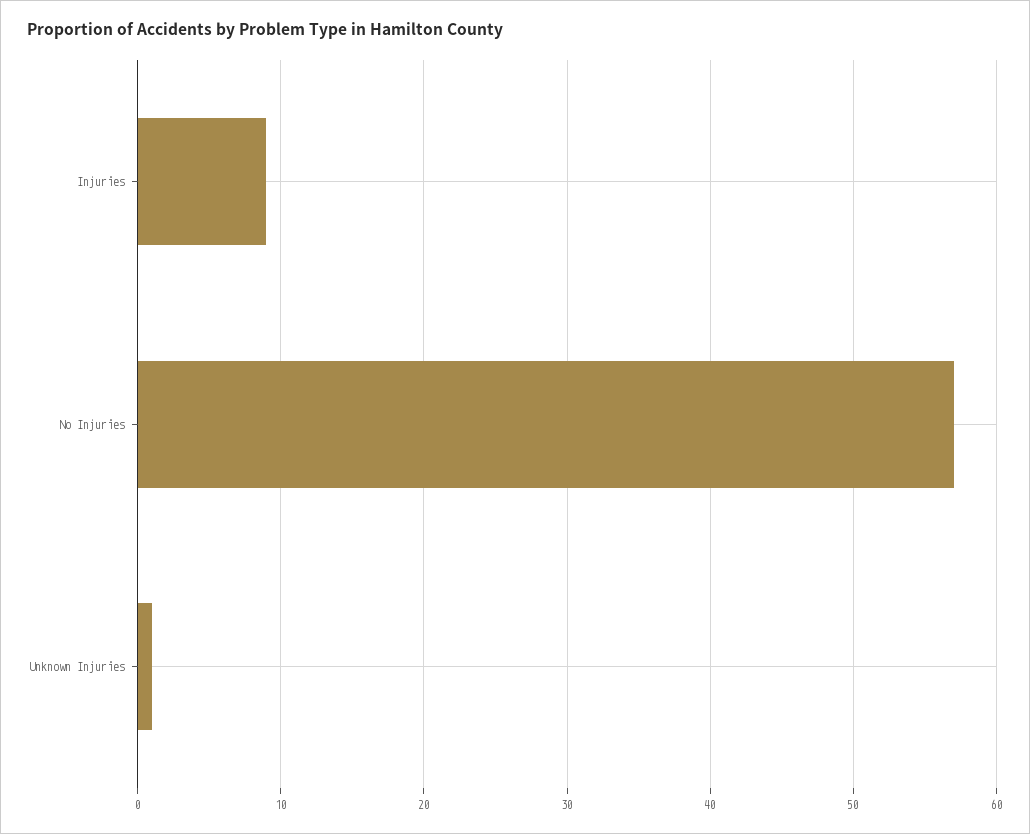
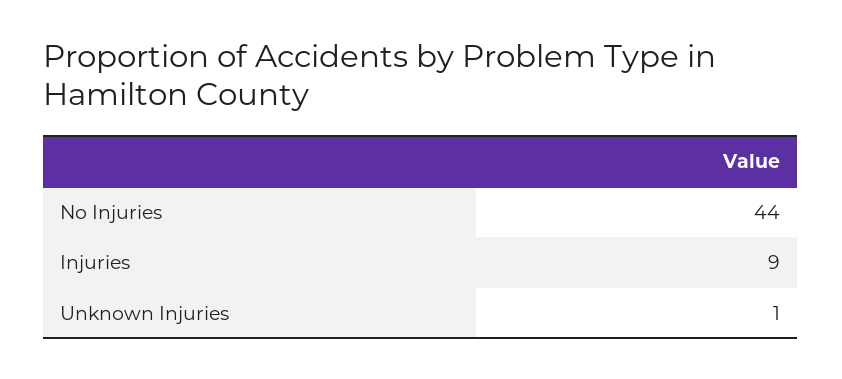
  {
    "Injuries": 9,
-   "No Injuries": 57,
+   "No Injuries": 44,
    "Unknown Injuries": 1
  }

